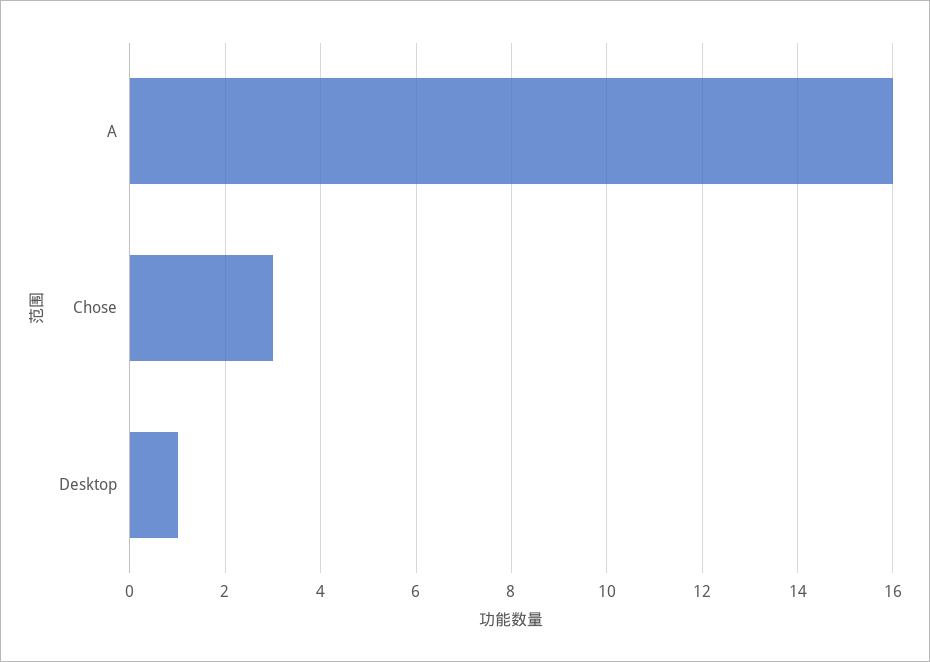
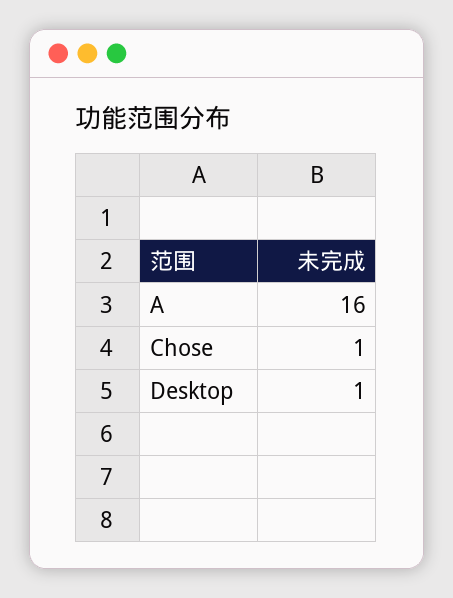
  {
    "A": 16,
-   "Chose": 3,
+   "Chose": 1,
    "Desktop": 1
  }

